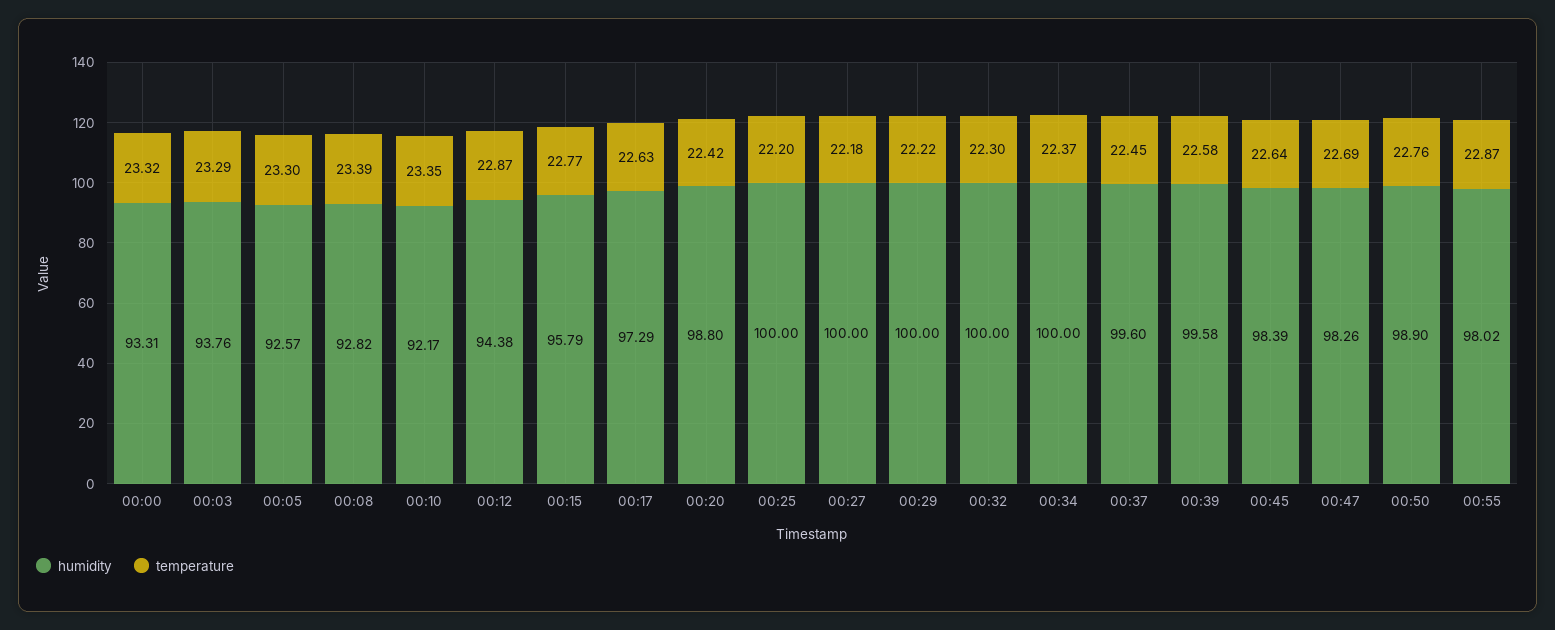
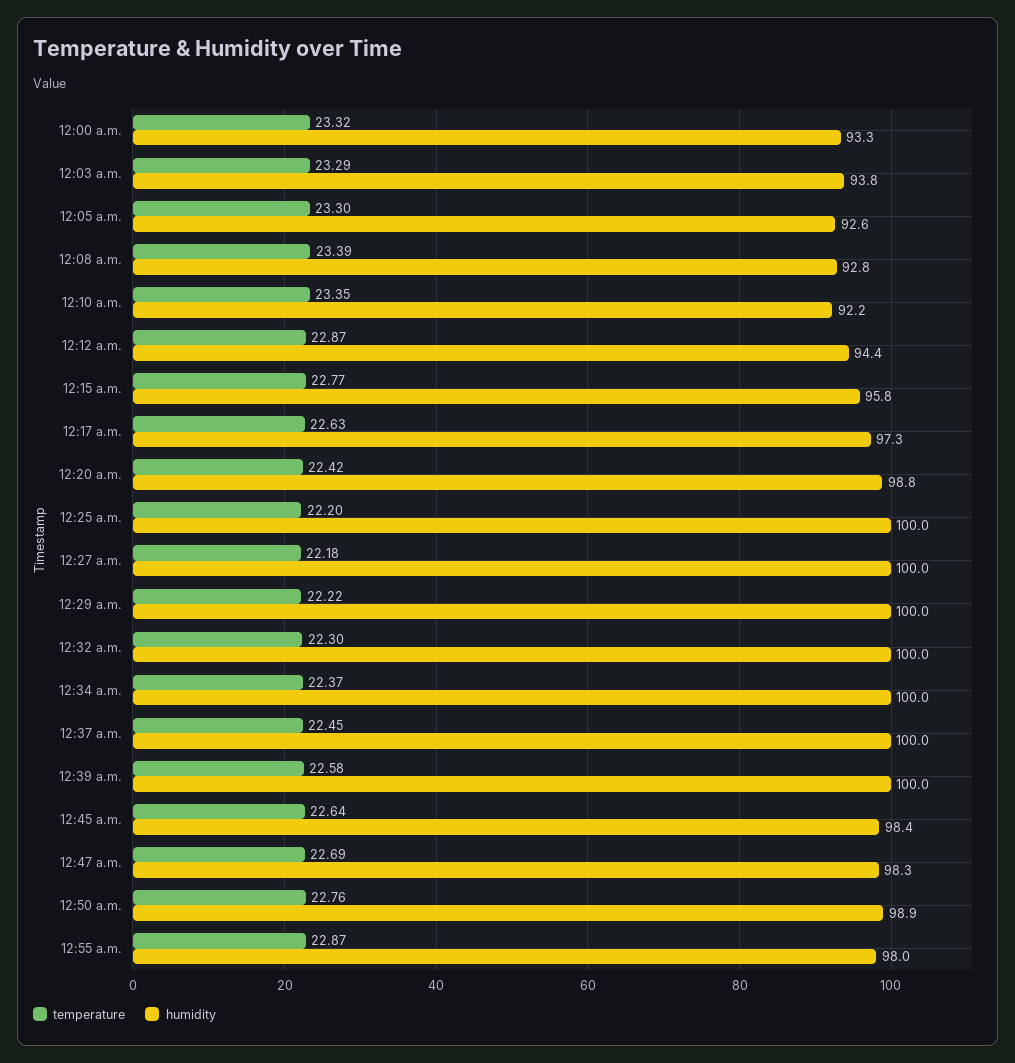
  {
    "humidity": {
      "00:00": 93.31,
      "00:03": 93.76,
      "00:05": 92.57,
      "00:08": 92.82,
      "00:10": 92.17,
      "00:12": 94.38,
      "00:15": 95.79,
      "00:17": 97.29,
      "00:20": 98.8,
      "00:25": 100,
      "00:27": 100,
      "00:29": 100,
      "00:32": 100,
      "00:34": 100,
-     "00:37": 99.6,
+     "00:37": 100,
-     "00:39": 99.58,
+     "00:39": 100,
      "00:45": 98.39,
      "00:47": 98.26,
      "00:50": 98.9,
      "00:55": 98.02
    },
    "temperature": {
      "00:00": 23.32,
      "00:03": 23.29,
      "00:05": 23.3,
      "00:08": 23.39,
      "00:10": 23.35,
      "00:12": 22.87,
      "00:15": 22.77,
      "00:17": 22.63,
      "00:20": 22.42,
      "00:25": 22.2,
      "00:27": 22.18,
      "00:29": 22.22,
      "00:32": 22.3,
      "00:34": 22.37,
      "00:37": 22.45,
      "00:39": 22.58,
      "00:45": 22.64,
      "00:47": 22.69,
      "00:50": 22.76,
      "00:55": 22.87
    }
  }

